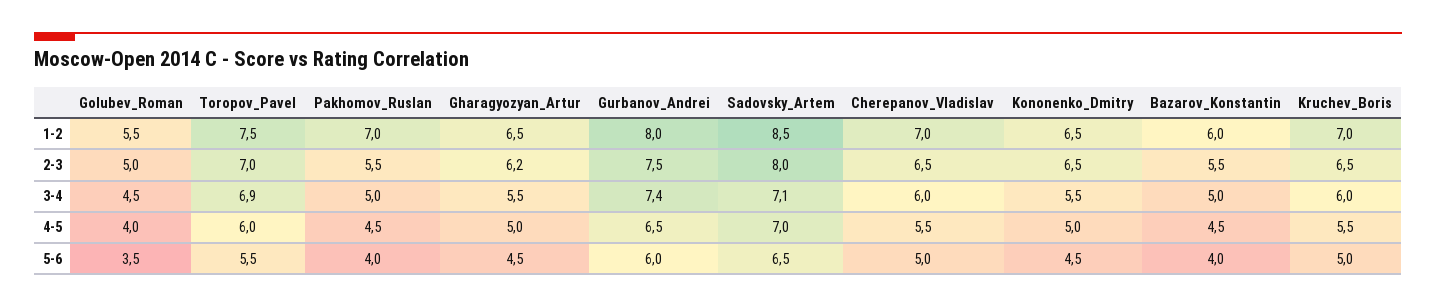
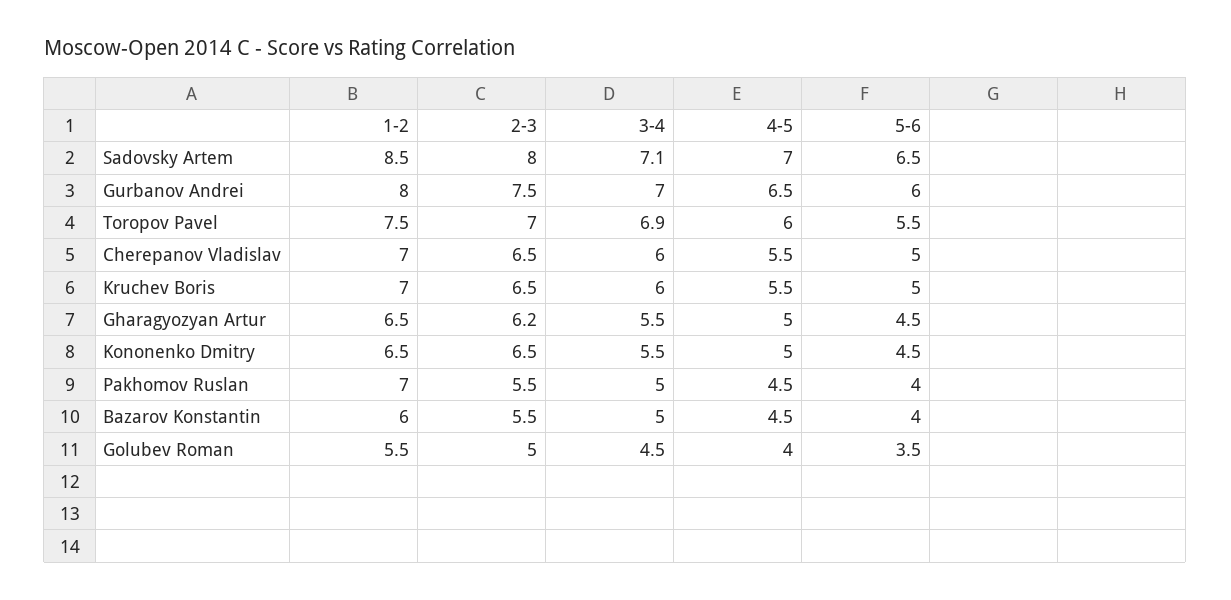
  {
    "Golubev_Roman": {
      "1-2": 5.5,
      "2-3": 5,
      "3-4": 4.5,
      "4-5": 4,
      "5-6": 3.5
    },
    "Toropov_Pavel": {
      "1-2": 7.5,
      "2-3": 7,
      "3-4": 6.9,
      "4-5": 6,
      "5-6": 5.5
    },
    "Pakhomov_Ruslan": {
      "1-2": 7,
      "2-3": 5.5,
      "3-4": 5,
      "4-5": 4.5,
      "5-6": 4
    },
    "Gharagyozyan_Artur": {
      "1-2": 6.5,
      "2-3": 6.2,
      "3-4": 5.5,
      "4-5": 5,
      "5-6": 4.5
    },
    "Gurbanov_Andrei": {
      "1-2": 8,
      "2-3": 7.5,
-     "3-4": 7.4,
+     "3-4": 7,
      "4-5": 6.5,
      "5-6": 6
    },
    "Sadovsky_Artem": {
      "1-2": 8.5,
      "2-3": 8,
      "3-4": 7.1,
      "4-5": 7,
      "5-6": 6.5
    },
    "Cherepanov_Vladislav": {
      "1-2": 7,
      "2-3": 6.5,
      "3-4": 6,
      "4-5": 5.5,
      "5-6": 5
    },
    "Kononenko_Dmitry": {
      "1-2": 6.5,
      "2-3": 6.5,
      "3-4": 5.5,
      "4-5": 5,
      "5-6": 4.5
    },
    "Bazarov_Konstantin": {
      "1-2": 6,
      "2-3": 5.5,
      "3-4": 5,
      "4-5": 4.5,
      "5-6": 4
    },
    "Kruchev_Boris": {
      "1-2": 7,
      "2-3": 6.5,
      "3-4": 6,
      "4-5": 5.5,
      "5-6": 5
    }
  }

